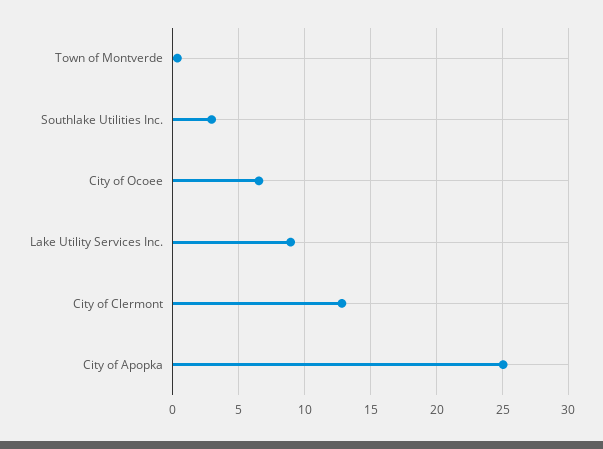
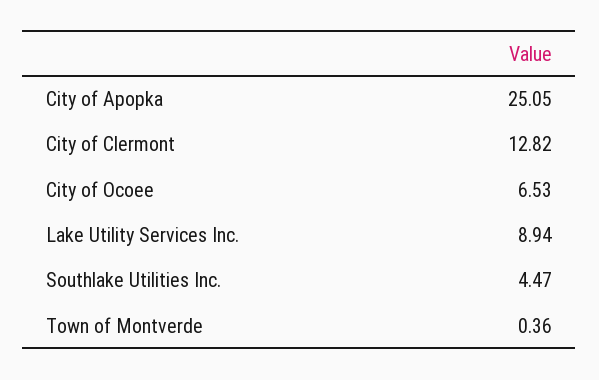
  {
    "Town of Montverde": 0.36,
-   "Southlake Utilities Inc.": 3,
+   "Southlake Utilities Inc.": 4.47,
    "City of Ocoee": 6.53,
    "Lake Utility Services Inc.": 8.94,
    "City of Clermont": 12.82,
    "City of Apopka": 25.05
  }

